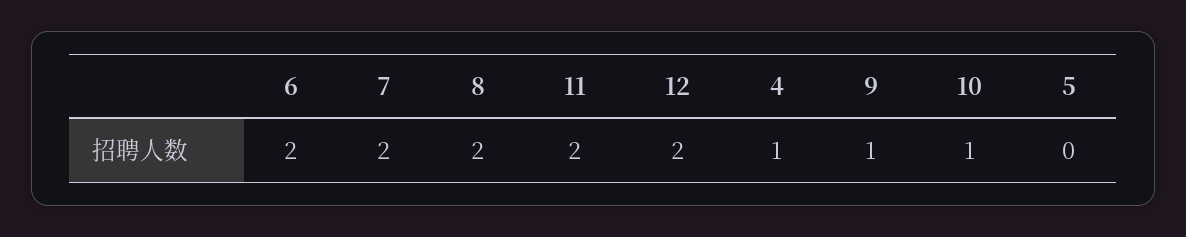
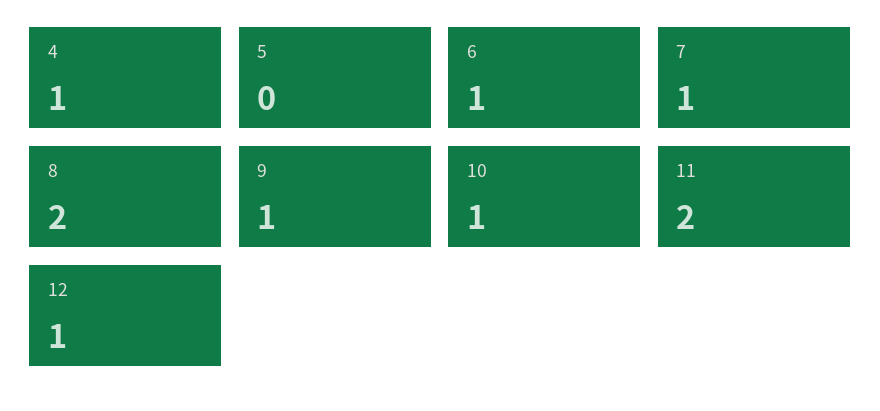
  {
-   "6": 2,
+   "6": 1,
-   "7": 2,
+   "7": 1,
    "8": 2,
    "11": 2,
-   "12": 2,
+   "12": 1,
    "4": 1,
    "9": 1,
    "10": 1,
    "5": 0
  }

